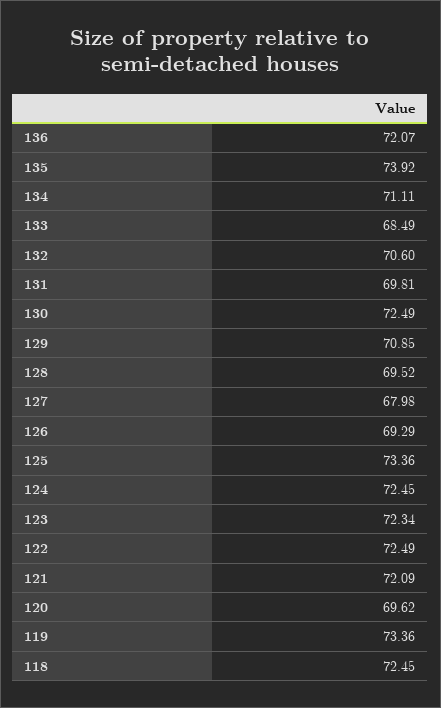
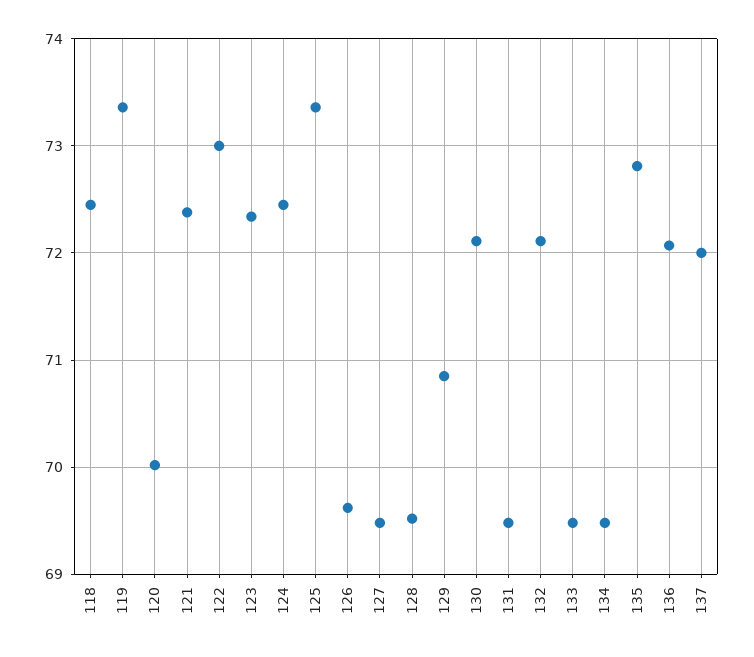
  {
    "136": 72.07,
-   "135": 73.92,
+   "135": 72.8,
-   "134": 71.11,
+   "134": 69.5,
-   "133": 68.49,
+   "133": 69.5,
-   "132": 70.6,
+   "132": 72.1,
-   "131": 69.81,
+   "131": 69.5,
-   "130": 72.49,
+   "130": 72.1,
    "129": 70.85,
    "128": 69.52,
-   "127": 67.98,
+   "127": 69.5,
-   "126": 69.29,
+   "126": 69.6,
    "125": 73.36,
    "124": 72.45,
    "123": 72.34,
-   "122": 72.49,
+   "122": 73,
-   "121": 72.09,
+   "121": 72.4,
-   "120": 69.62,
+   "120": 70,
    "119": 73.36,
-   "118": 72.45
+   "118": 72.45,
+   "137": 72
  }

